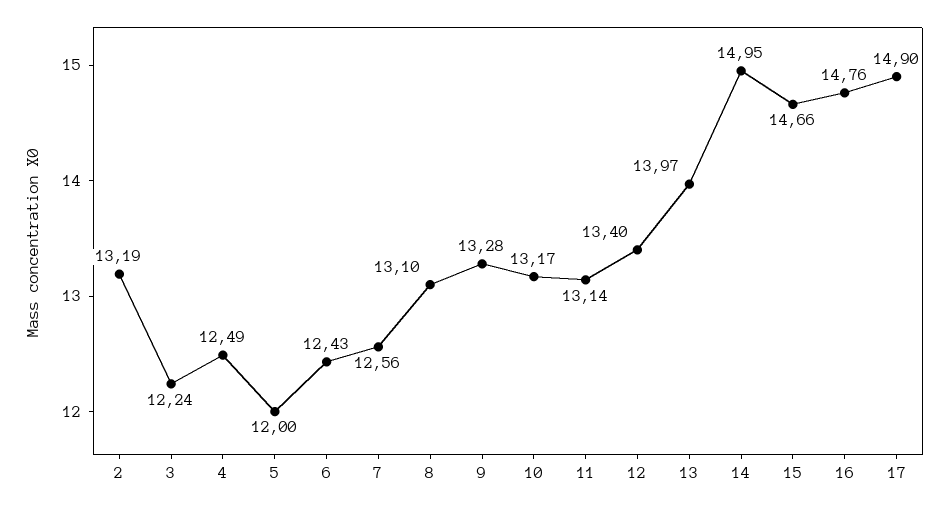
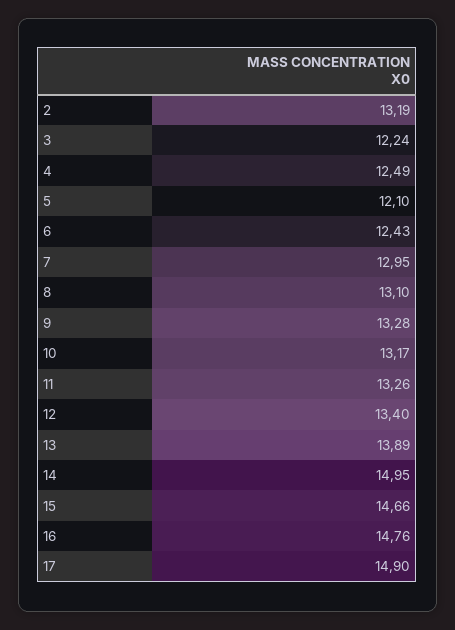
  {
    "2": 13.19,
    "3": 12.24,
    "4": 12.49,
-   "5": 12,
+   "5": 12.1,
    "6": 12.43,
-   "7": 12.56,
+   "7": 12.95,
    "8": 13.1,
    "9": 13.28,
    "10": 13.17,
-   "11": 13.14,
+   "11": 13.26,
    "12": 13.4,
-   "13": 13.97,
+   "13": 13.89,
    "14": 14.95,
    "15": 14.66,
    "16": 14.76,
    "17": 14.9
  }

